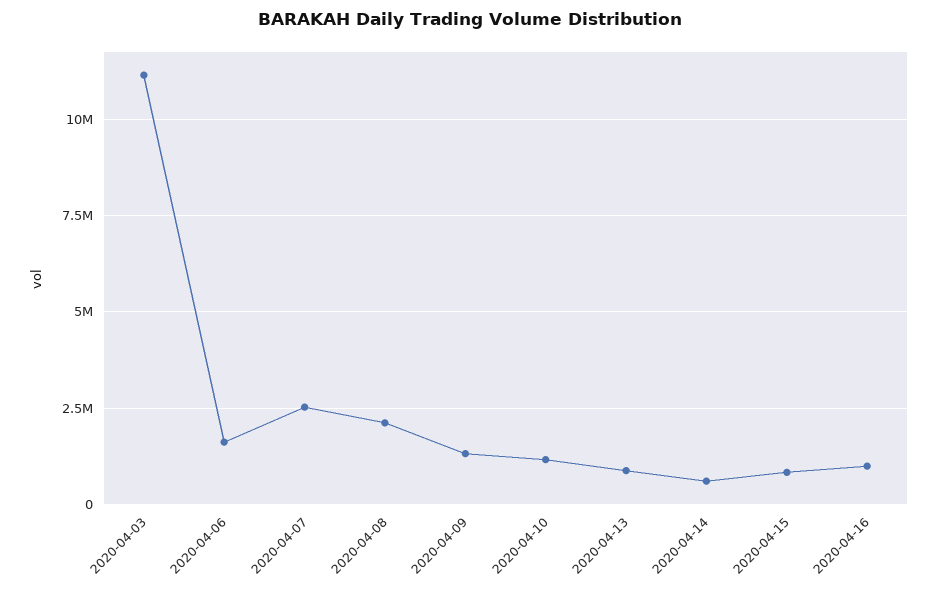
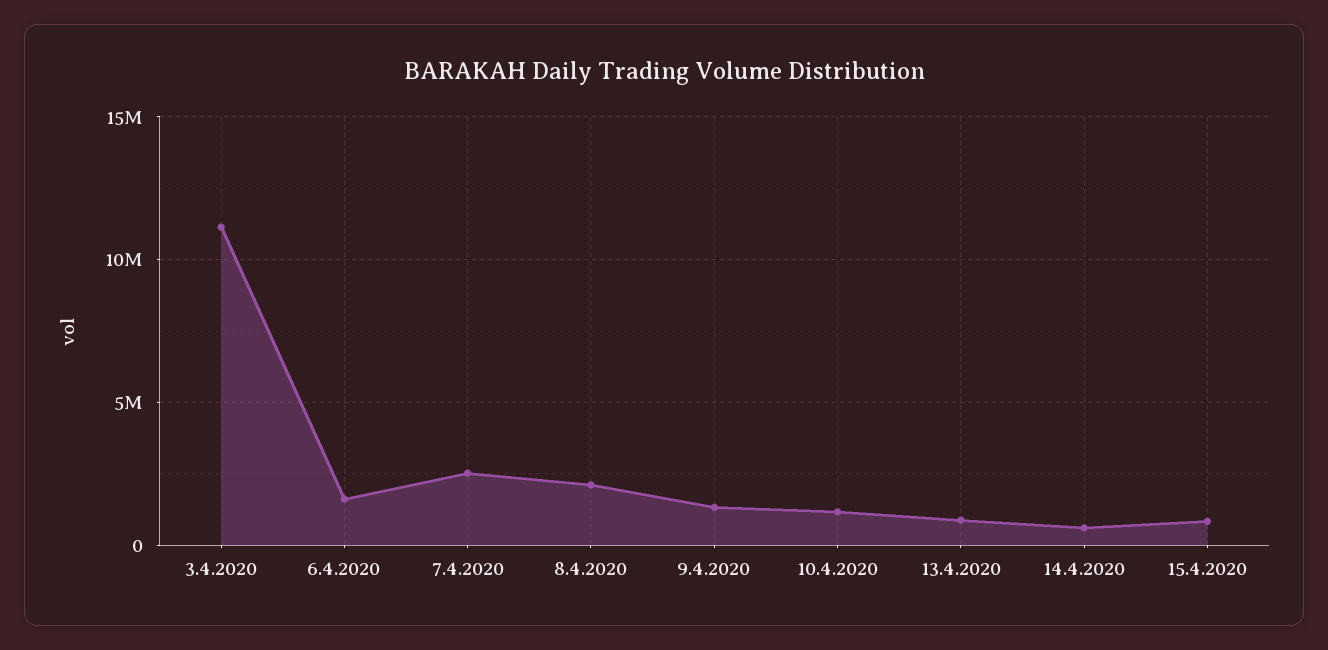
  {
    "2020-04-03": 11250000,
    "2020-04-06": 1500000,
    "2020-04-07": 2500000,
    "2020-04-08": 2000000,
    "2020-04-09": 1250000,
    "2020-04-10": 1250000,
    "2020-04-13": 1000000,
    "2020-04-14": 500000,
-   "2020-04-15": 750000,
+   "2020-04-15": 750000
-   "2020-04-16": 1000000
  }

